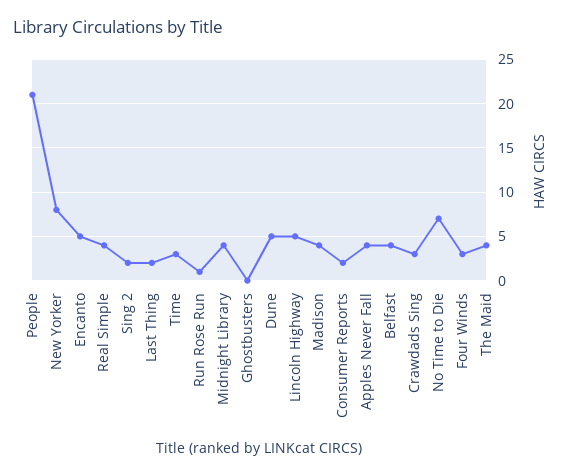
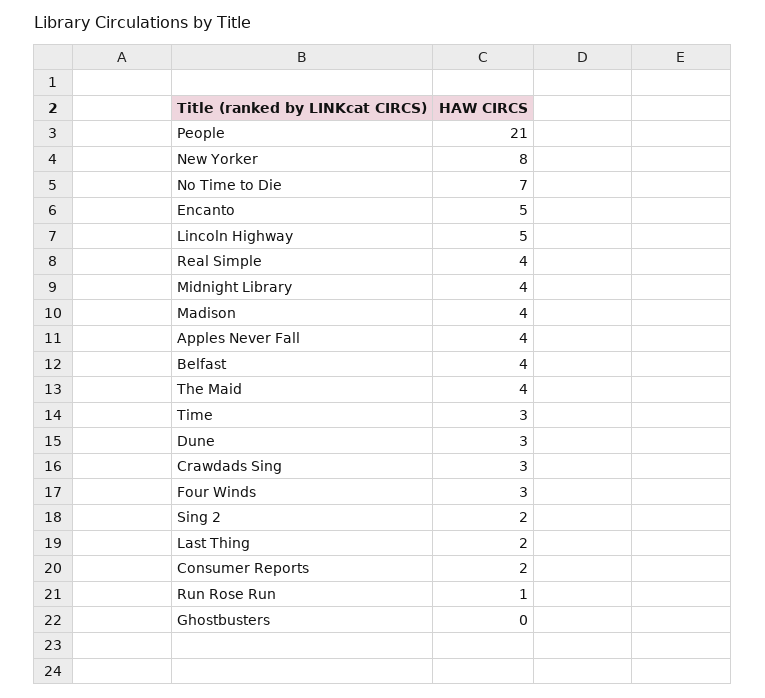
  {
    "People": 21,
    "New Yorker": 8,
    "Encanto": 5,
    "Real Simple": 4,
    "Sing 2": 2,
    "Last Thing": 2,
    "Time": 3,
    "Run Rose Run": 1,
    "Midnight Library": 4,
    "Ghostbusters": 0,
-   "Dune": 5,
+   "Dune": 3,
    "Lincoln Highway": 5,
    "Madison": 4,
    "Consumer Reports": 2,
    "Apples Never Fall": 4,
    "Belfast": 4,
    "Crawdads Sing": 3,
    "No Time to Die": 7,
    "Four Winds": 3,
    "The Maid": 4
  }

